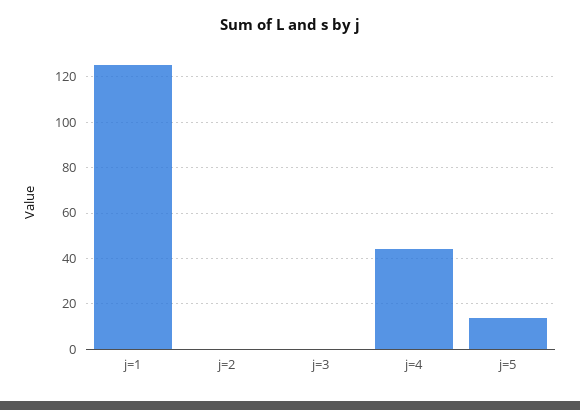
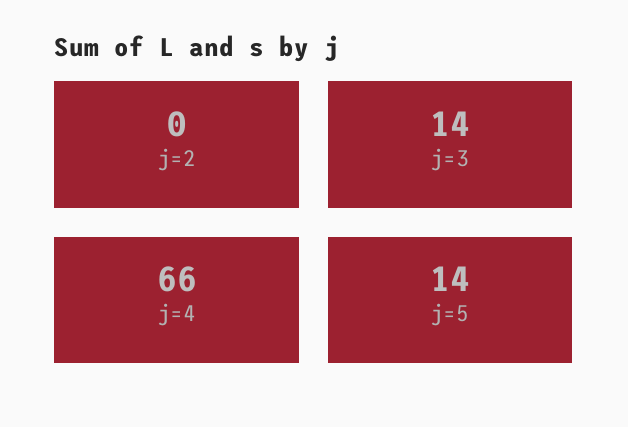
  {
-   "j=1": 125,
    "j=2": 0,
-   "j=3": 0,
+   "j=3": 14,
-   "j=4": 45,
+   "j=4": 66,
    "j=5": 14
  }

